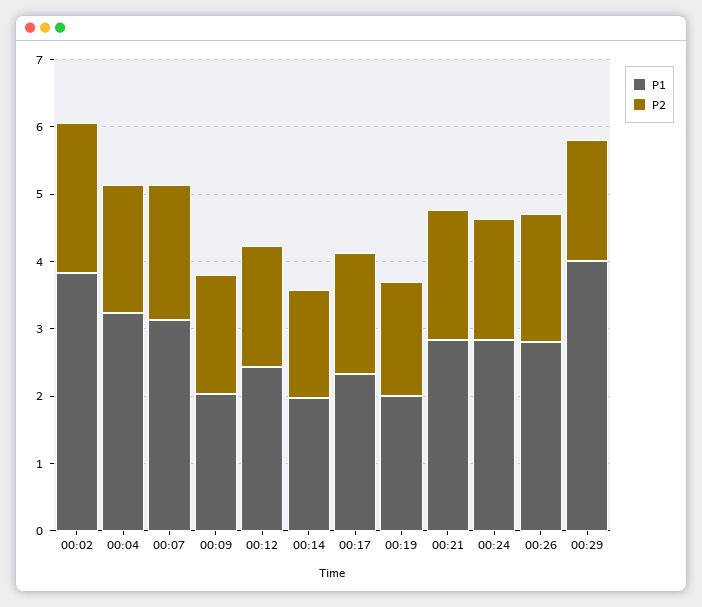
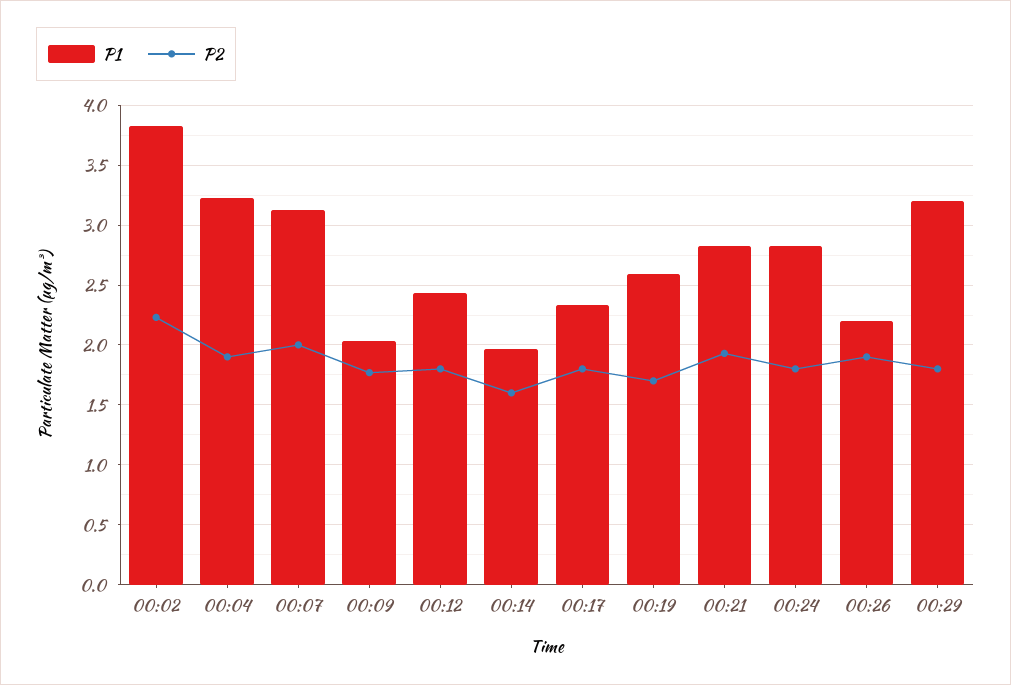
  {
    "P1": {
      "00:02": 3.8,
      "00:04": 3.2,
      "00:07": 3.1,
      "00:09": 2,
      "00:12": 2.4,
      "00:14": 2,
      "00:17": 2.3,
-     "00:19": 2,
+     "00:19": 2.6,
      "00:21": 2.8,
      "00:24": 2.8,
-     "00:26": 2.8,
+     "00:26": 2.2,
-     "00:29": 4
+     "00:29": 3.2
    },
    "P2": {
      "00:02": 2.2,
      "00:04": 1.9,
      "00:07": 2,
      "00:09": 1.8,
      "00:12": 1.8,
      "00:14": 1.6,
      "00:17": 1.8,
      "00:19": 1.7,
      "00:21": 1.9,
      "00:24": 1.8,
      "00:26": 1.9,
      "00:29": 1.8
    }
  }

